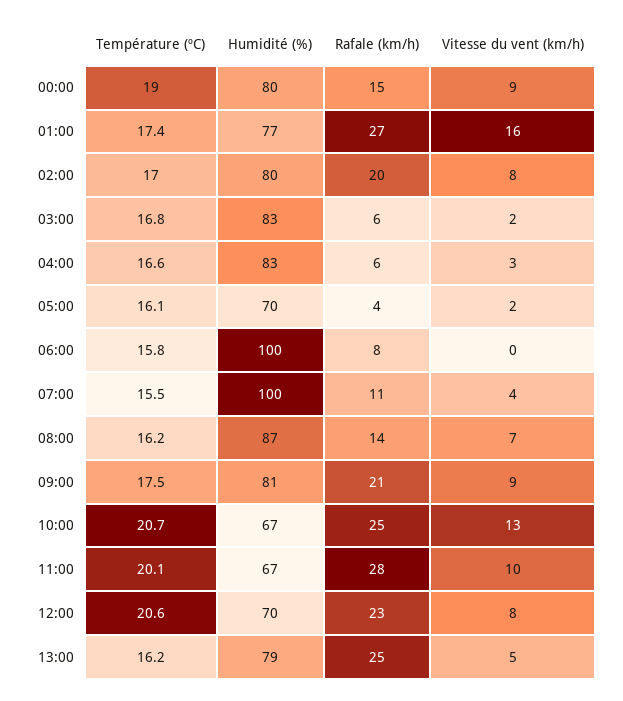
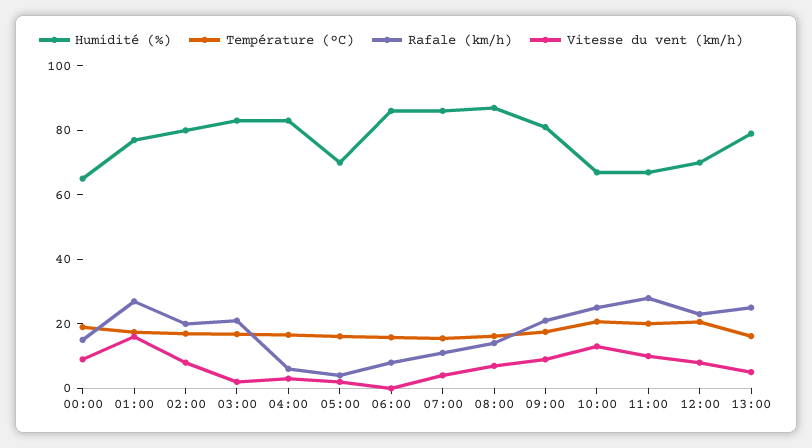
  {
    "Température (ºC)": {
      "00:00": 19,
      "01:00": 17.4,
      "02:00": 17,
      "03:00": 16.8,
      "04:00": 16.6,
      "05:00": 16.1,
      "06:00": 15.8,
      "07:00": 15.5,
      "08:00": 16.2,
      "09:00": 17.5,
      "10:00": 20.7,
      "11:00": 20.1,
      "12:00": 20.6,
      "13:00": 16.2
    },
    "Humidité (%)": {
-     "00:00": 80,
+     "00:00": 65,
      "01:00": 77,
      "02:00": 80,
      "03:00": 83,
      "04:00": 83,
      "05:00": 70,
-     "06:00": 100,
+     "06:00": 85,
-     "07:00": 100,
+     "07:00": 85,
      "08:00": 87,
      "09:00": 81,
      "10:00": 67,
      "11:00": 67,
      "12:00": 70,
      "13:00": 79
    },
    "Rafale (km/h)": {
      "00:00": 15,
      "01:00": 27,
      "02:00": 20,
-     "03:00": 6,
+     "03:00": 20,
      "04:00": 6,
      "05:00": 4,
      "06:00": 8,
      "07:00": 11,
      "08:00": 14,
      "09:00": 21,
      "10:00": 25,
      "11:00": 28,
      "12:00": 23,
      "13:00": 25
    },
    "Vitesse du vent (km/h)": {
      "00:00": 9,
      "01:00": 16,
      "02:00": 8,
      "03:00": 2,
      "04:00": 3,
      "05:00": 2,
      "06:00": 0,
      "07:00": 4,
      "08:00": 7,
      "09:00": 9,
      "10:00": 13,
      "11:00": 10,
      "12:00": 8,
      "13:00": 5
    }
  }

